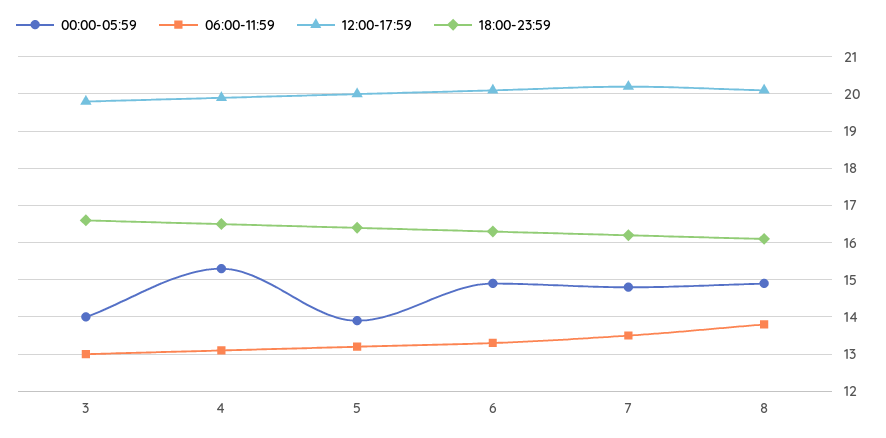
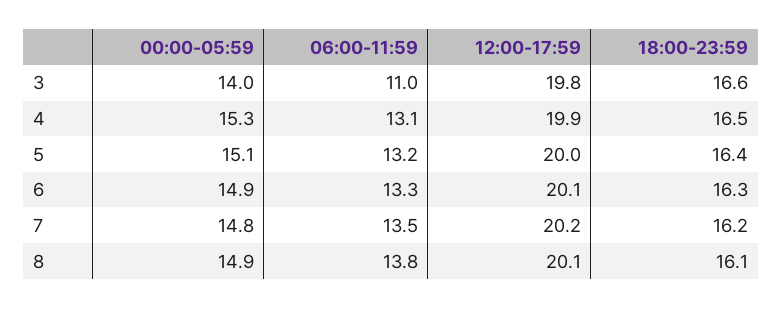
  {
    "00:00-05:59": {
      "3": 14,
      "4": 15.3,
-     "5": 14,
+     "5": 15.1,
      "6": 14.9,
      "7": 14.8,
      "8": 14.9
    },
    "06:00-11:59": {
-     "3": 13,
+     "3": 11,
      "4": 13.1,
      "5": 13.2,
      "6": 13.3,
      "7": 13.5,
      "8": 13.8
    },
    "12:00-17:59": {
      "3": 19.8,
      "4": 19.9,
      "5": 20,
      "6": 20.1,
      "7": 20.2,
      "8": 20.1
    },
    "18:00-23:59": {
      "3": 16.6,
      "4": 16.5,
      "5": 16.4,
      "6": 16.3,
      "7": 16.2,
      "8": 16.1
    }
  }

